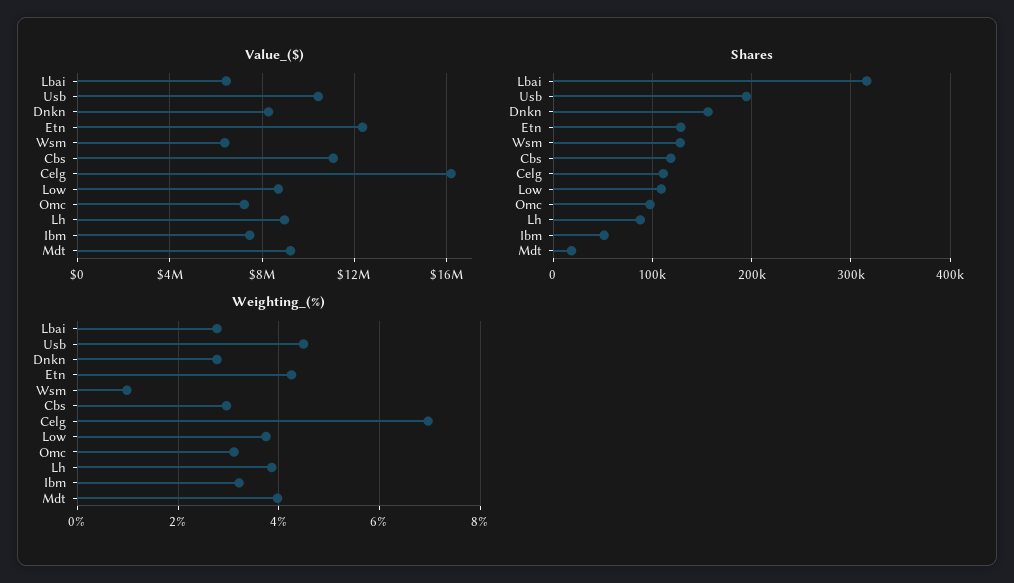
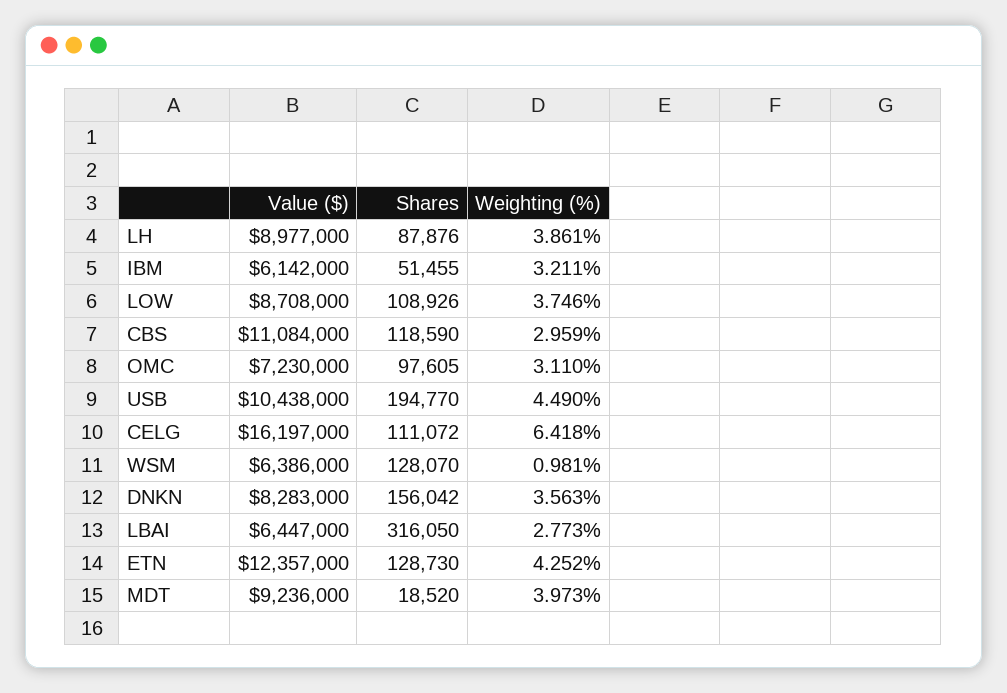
  {
    "Value_($)": {
      "Lbai": 6447000,
      "Usb": 10438000,
      "Dnkn": 8283000,
      "Etn": 12357000,
      "Wsm": 6386000,
      "Cbs": 11084000,
      "Celg": 16197000,
      "Low": 8708000,
      "Omc": 7230000,
      "Lh": 8977000,
-     "Ibm": 7500000,
+     "Ibm": 6142000,
      "Mdt": 9236000
    },
    "Shares": {
      "Lbai": 316050,
      "Usb": 194770,
      "Dnkn": 156042,
      "Etn": 128730,
      "Wsm": 128070,
      "Cbs": 118590,
      "Celg": 111072,
      "Low": 108926,
      "Omc": 97605,
      "Lh": 87876,
      "Ibm": 51455,
      "Mdt": 18520
    },
    "Weighting_(%)": {
      "Lbai": 2.773,
      "Usb": 4.49,
-     "Dnkn": 2.8,
+     "Dnkn": 3.563,
      "Etn": 4.252,
      "Wsm": 0.981,
      "Cbs": 2.959,
-     "Celg": 7,
+     "Celg": 6.418,
      "Low": 3.746,
      "Omc": 3.11,
      "Lh": 3.861,
      "Ibm": 3.211,
      "Mdt": 3.973
    }
  }

